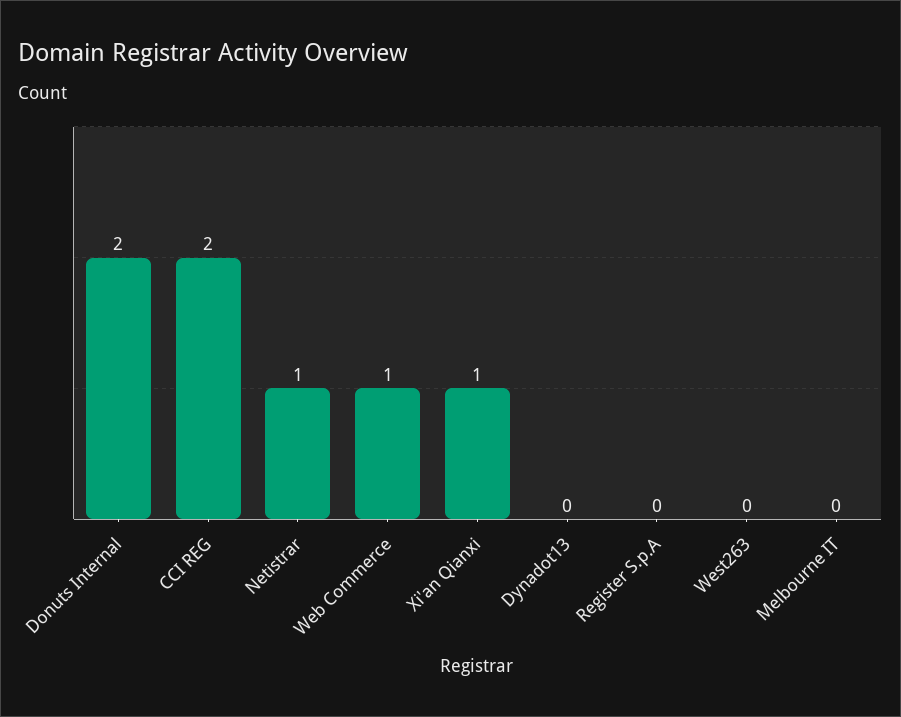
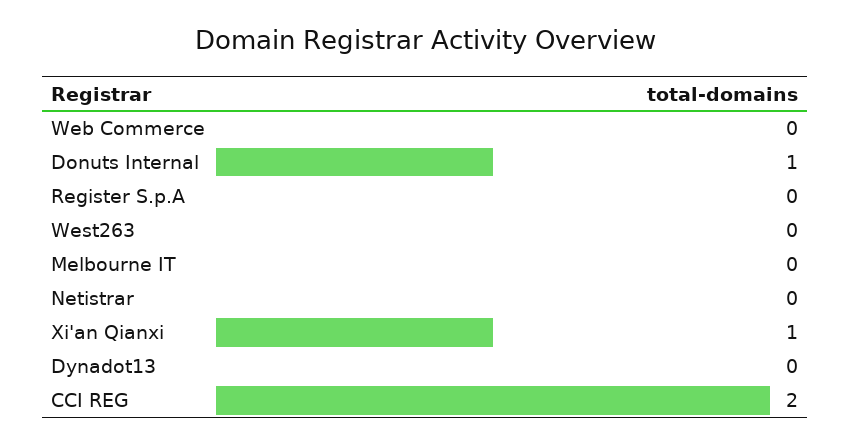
  {
-   "Donuts Internal": 2,
+   "Donuts Internal": 1,
    "CCI REG": 2,
-   "Netistrar": 1,
+   "Netistrar": 0,
-   "Web Commerce": 1,
+   "Web Commerce": 0,
    "Xi'an Qianxi": 1,
    "Dynadot13": 0,
    "Register S.p.A": 0,
    "West263": 0,
    "Melbourne IT": 0
  }

